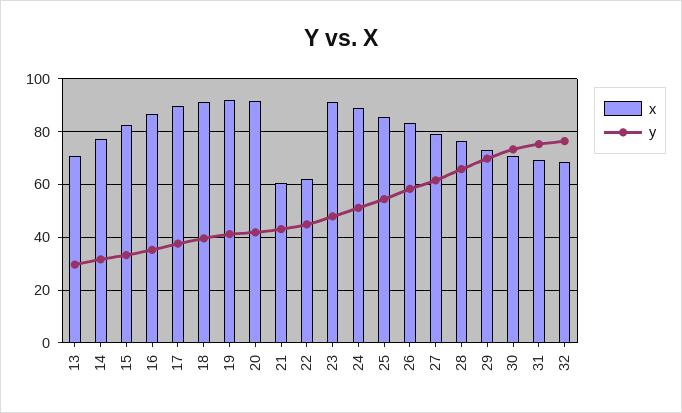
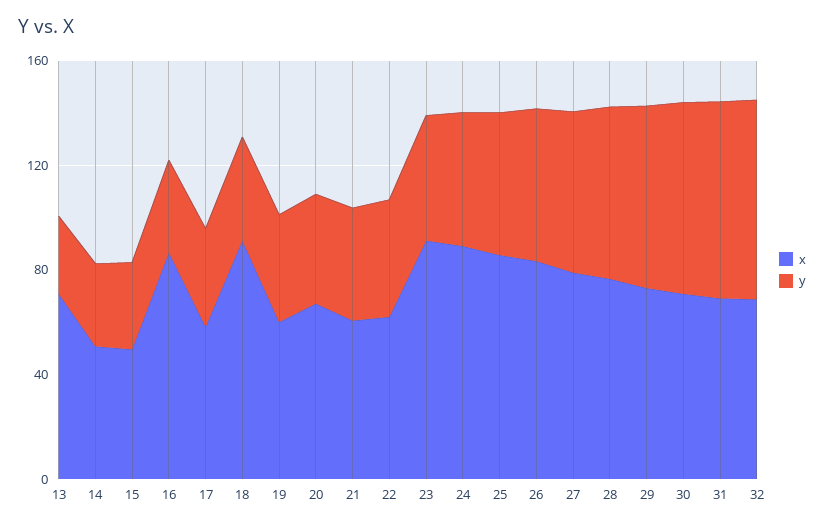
  {
    "x": {
      "13": 70,
-     "14": 77.5,
+     "14": 50,
-     "15": 82.5,
+     "15": 50,
      "16": 87.5,
-     "17": 90,
+     "17": 60,
      "18": 92.5,
-     "19": 92.5,
+     "19": 60,
-     "20": 92.5,
+     "20": 70,
      "21": 60,
      "22": 62.5,
      "23": 90,
      "24": 90,
      "25": 85,
      "26": 82.5,
      "27": 80,
      "28": 77.5,
      "29": 72.5,
      "30": 70,
      "31": 70,
      "32": 67.5
    },
    "y": {
      "13": 30,
      "14": 32.5,
      "15": 32.5,
      "16": 35,
      "17": 37.5,
      "18": 40,
      "19": 40,
      "20": 42.5,
      "21": 42.5,
      "22": 45,
      "23": 47.5,
      "24": 50,
      "25": 55,
      "26": 57.5,
      "27": 62.5,
      "28": 65,
      "29": 70,
      "30": 72.5,
      "31": 75,
      "32": 77.5
    }
  }

